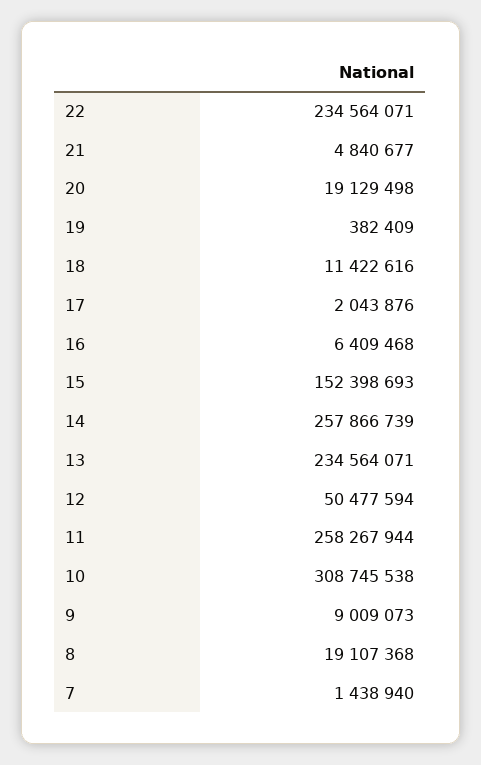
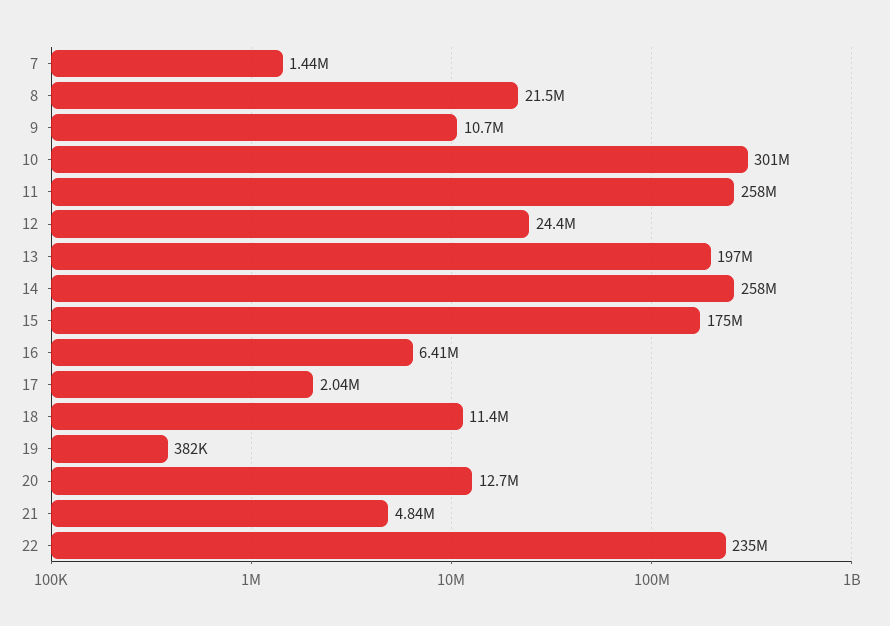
  {
    "22": 234564071,
    "21": 4840677,
-   "20": 19129498,
+   "20": 12700000,
    "19": 382409,
    "18": 11422616,
    "17": 2043876,
    "16": 6409468,
-   "15": 152398693,
+   "15": 175000000,
    "14": 257866739,
-   "13": 234564071,
+   "13": 197000000,
-   "12": 50477594,
+   "12": 24400000,
    "11": 258267944,
-   "10": 308745538,
+   "10": 301000000,
-   "9": 9009073,
+   "9": 10700000,
-   "8": 19107368,
+   "8": 21500000,
    "7": 1438940
  }

